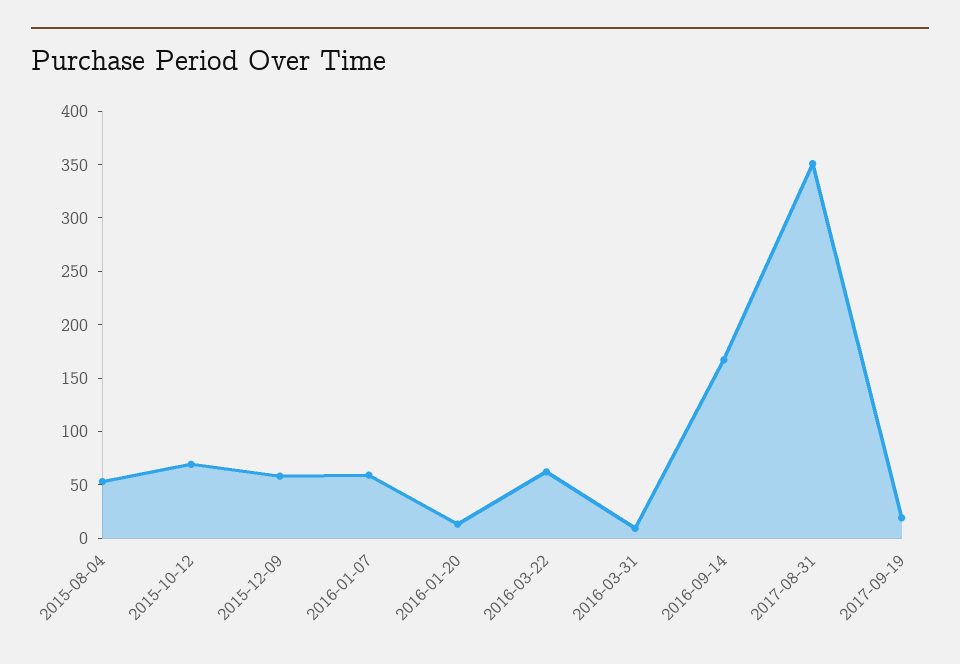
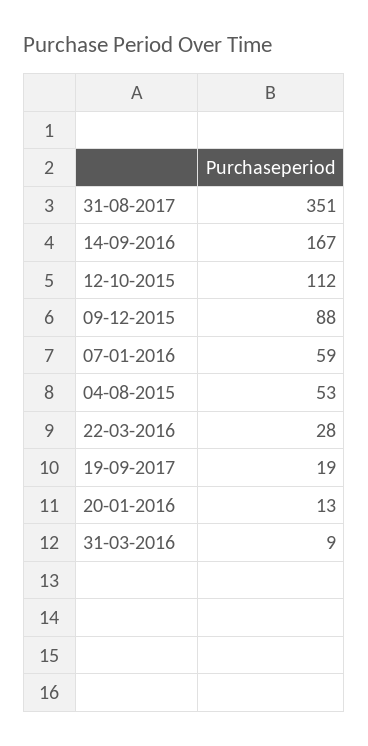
  {
    "2015-08-04": 53,
-   "2015-10-12": 70,
+   "2015-10-12": 112,
-   "2015-12-09": 60,
+   "2015-12-09": 88,
    "2016-01-07": 59,
    "2016-01-20": 13,
-   "2016-03-22": 60,
+   "2016-03-22": 28,
    "2016-03-31": 9,
    "2016-09-14": 167,
    "2017-08-31": 351,
    "2017-09-19": 19
  }

